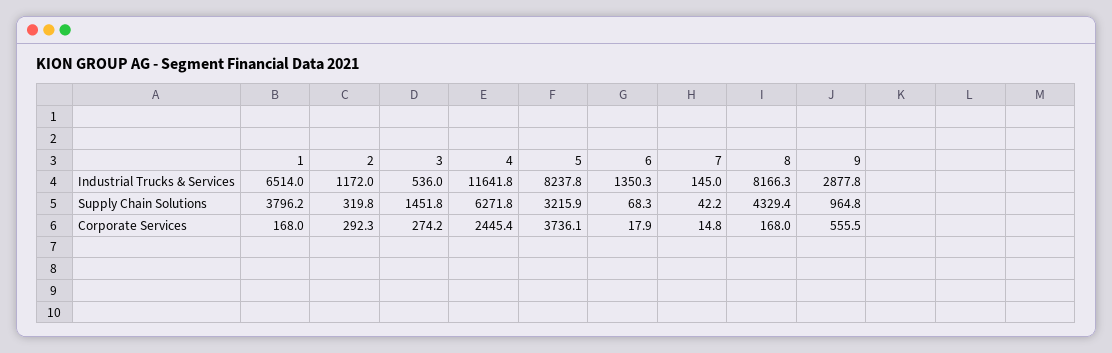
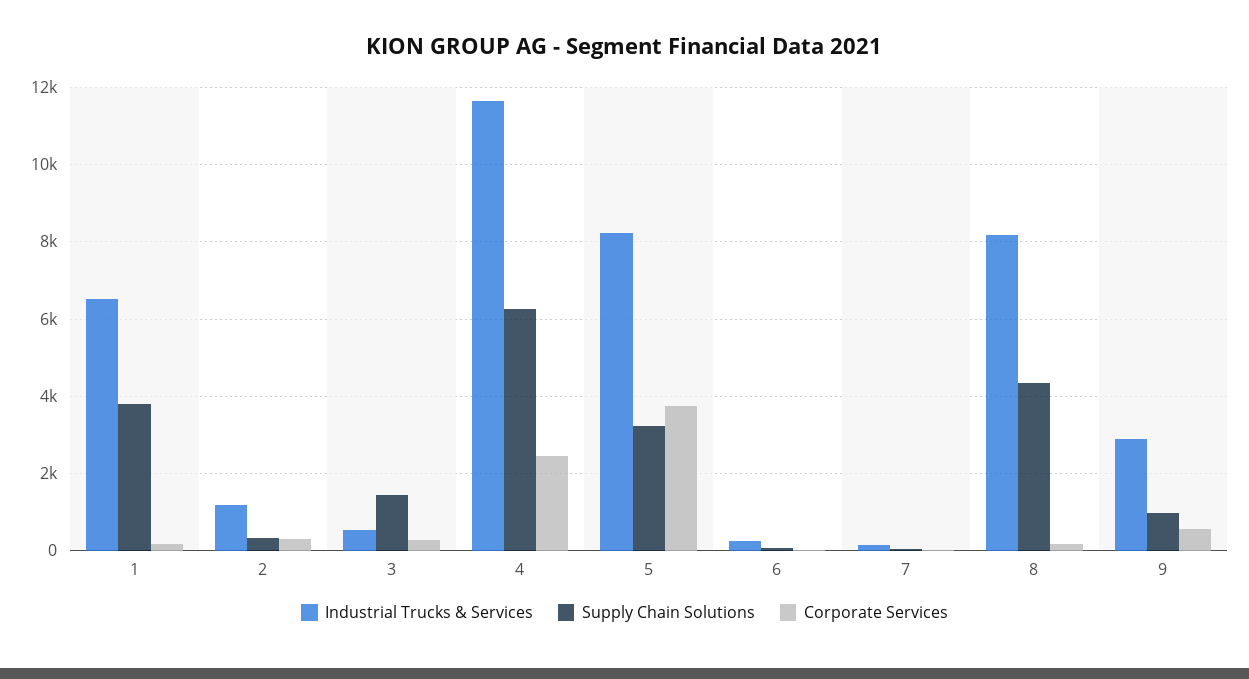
  {
    "Industrial Trucks & Services": {
      "1": 6514,
      "2": 1172,
      "3": 536,
      "4": 11641.8,
      "5": 8237.8,
-     "6": 1350.3,
+     "6": 200,
      "7": 145,
      "8": 8166.3,
      "9": 2877.8
    },
    "Supply Chain Solutions": {
      "1": 3796.2,
      "2": 319.8,
      "3": 1451.8,
      "4": 6271.8,
      "5": 3215.9,
      "6": 68.3,
      "7": 42.2,
      "8": 4329.4,
      "9": 964.8
    },
    "Corporate Services": {
      "1": 168,
      "2": 292.3,
      "3": 274.2,
      "4": 2445.4,
      "5": 3736.1,
      "6": 17.9,
      "7": 14.8,
      "8": 168,
      "9": 555.5
    }
  }

